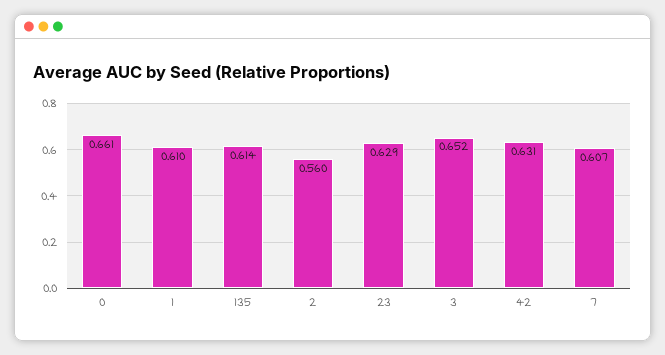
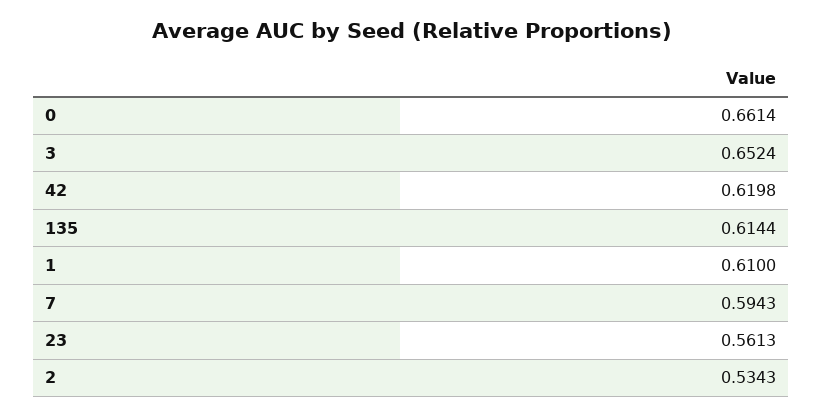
  {
    "0": 0.6614,
    "1": 0.61,
    "135": 0.6144,
-   "2": 0.56,
+   "2": 0.5343,
-   "23": 0.629,
+   "23": 0.5613,
    "3": 0.6524,
-   "42": 0.631,
+   "42": 0.6198,
-   "7": 0.607
+   "7": 0.5943
  }

